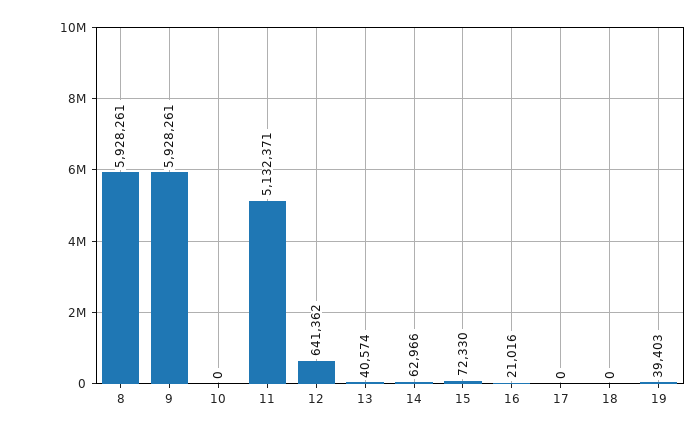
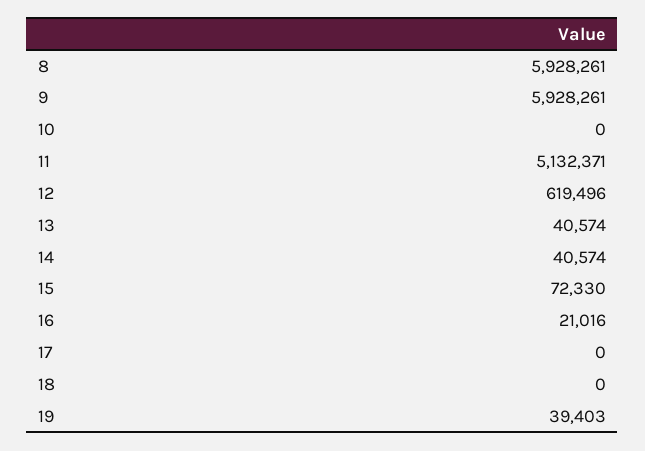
  {
    "8": 5928261,
    "9": 5928261,
    "10": 0,
    "11": 5132371,
-   "12": 641362,
+   "12": 619496,
    "13": 40574,
-   "14": 62966,
+   "14": 40574,
    "15": 72330,
    "16": 21016,
    "17": 0,
    "18": 0,
    "19": 39403
  }

